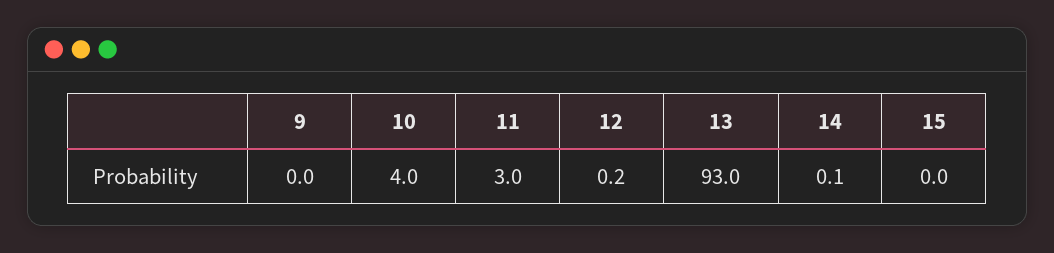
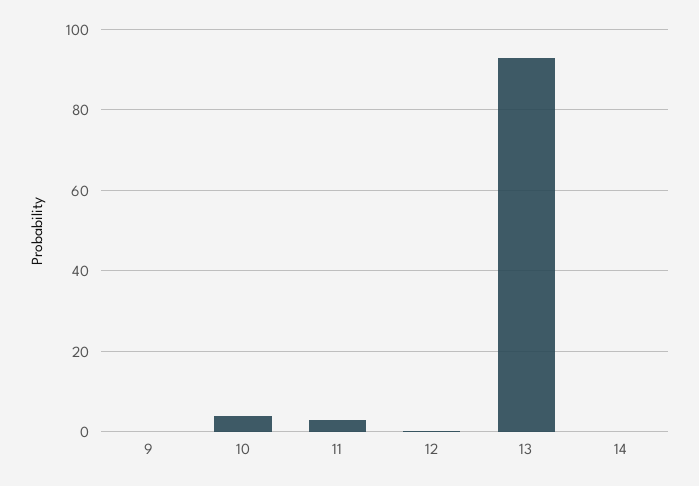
  {
    "9": 0,
    "10": 4,
    "11": 3,
    "12": 0.2,
    "13": 93,
-   "14": 0.1,
+   "14": 0.1
-   "15": 0
  }

